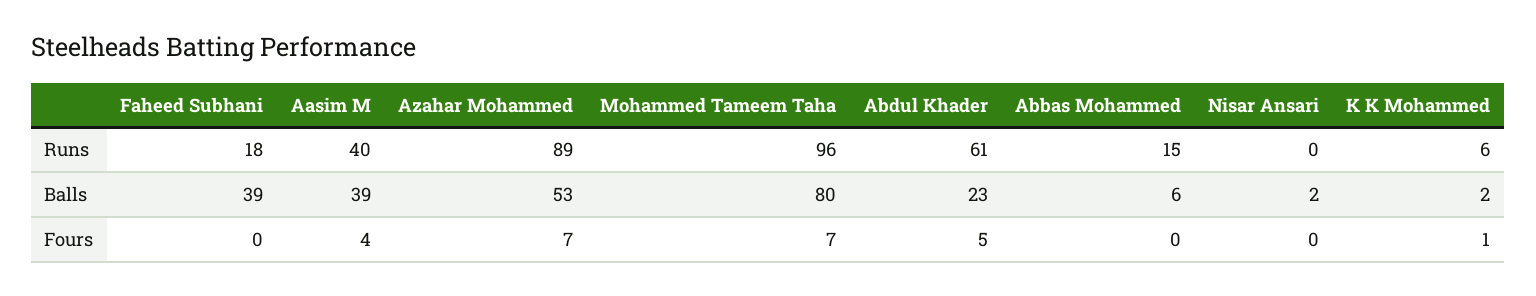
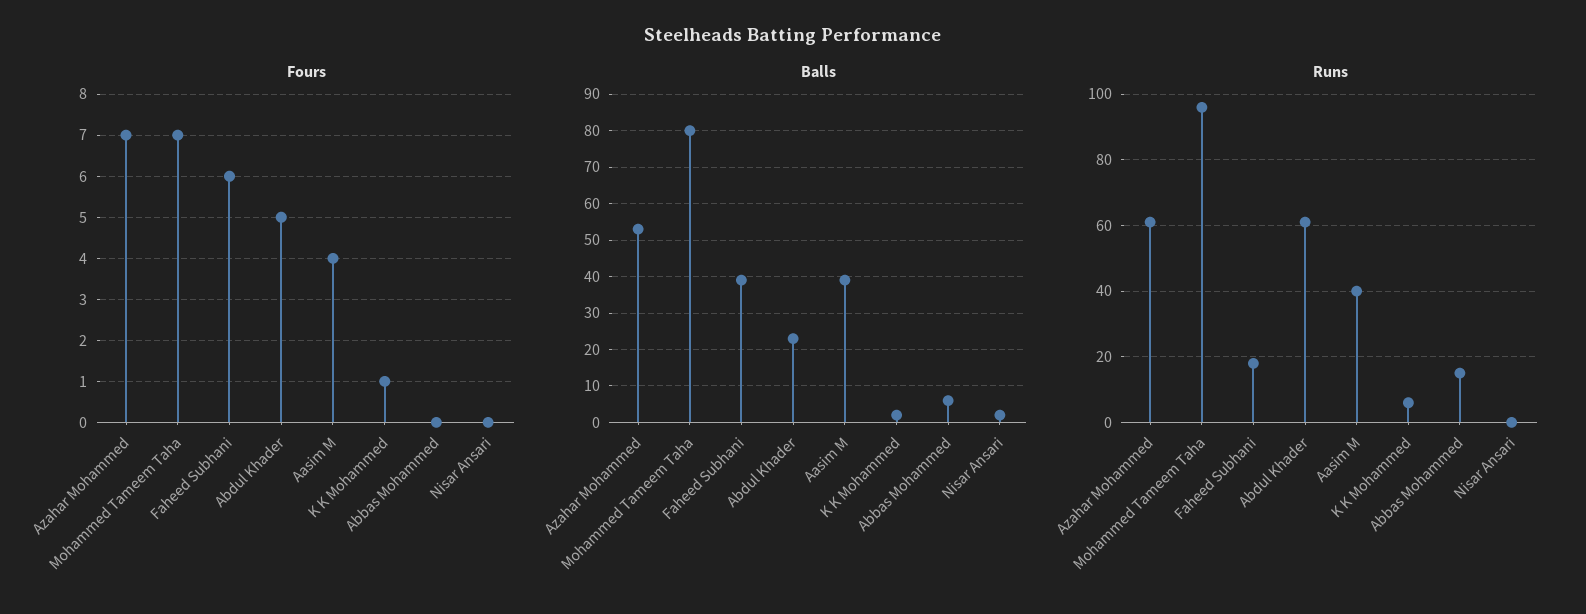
  {
    "Runs": {
      "Faheed Subhani": 18,
      "Aasim M": 40,
-     "Azahar Mohammed": 89,
+     "Azahar Mohammed": 60,
      "Mohammed Tameem Taha": 96,
      "Abdul Khader": 61,
      "Abbas Mohammed": 15,
      "Nisar Ansari": 0,
      "K K Mohammed": 6
    },
    "Balls": {
      "Faheed Subhani": 39,
      "Aasim M": 39,
      "Azahar Mohammed": 53,
      "Mohammed Tameem Taha": 80,
      "Abdul Khader": 23,
      "Abbas Mohammed": 6,
      "Nisar Ansari": 2,
      "K K Mohammed": 2
    },
    "Fours": {
-     "Faheed Subhani": 0,
+     "Faheed Subhani": 6,
      "Aasim M": 4,
      "Azahar Mohammed": 7,
      "Mohammed Tameem Taha": 7,
      "Abdul Khader": 5,
      "Abbas Mohammed": 0,
      "Nisar Ansari": 0,
      "K K Mohammed": 1
    }
  }

